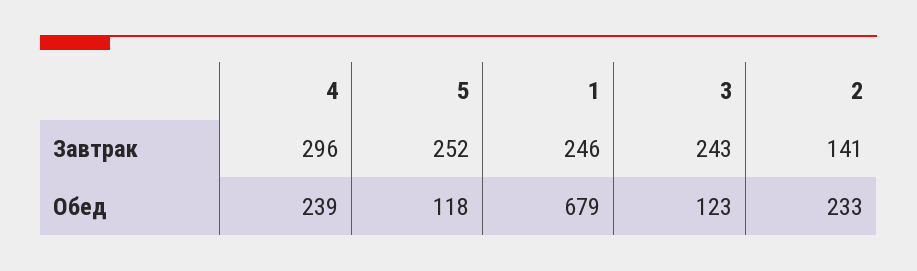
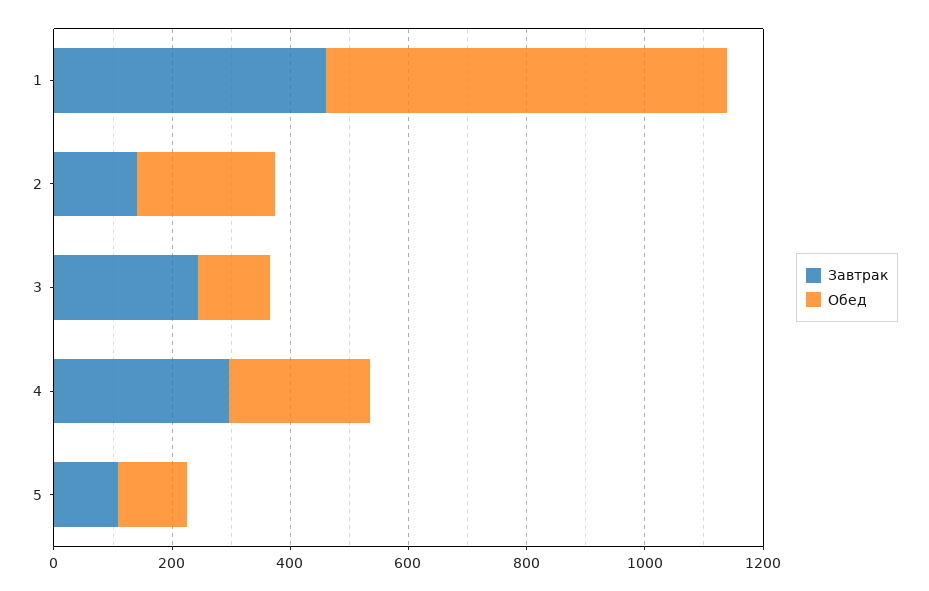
  {
    "Завтрак": {
      "4": 296,
-     "5": 252,
+     "5": 100,
-     "1": 246,
+     "1": 450,
      "3": 243,
      "2": 141
    },
    "Обед": {
      "4": 239,
      "5": 118,
      "1": 679,
      "3": 123,
      "2": 233
    }
  }

